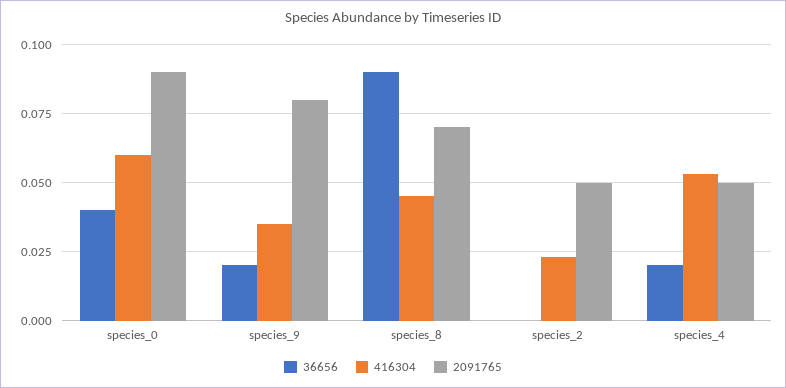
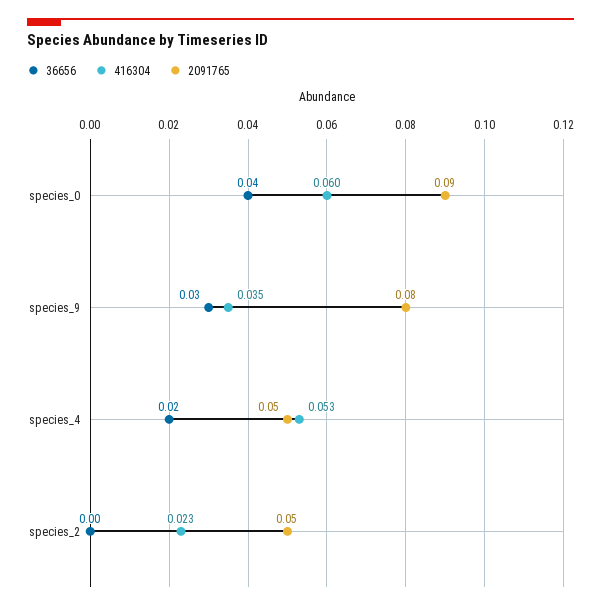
  {
    "36656": {
      "species_0": 0.04,
-     "species_9": 0.02,
+     "species_9": 0.03,
-     "species_8": 0.09,
      "species_2": 0,
      "species_4": 0.02
    },
    "416304": {
      "species_0": 0.06,
      "species_9": 0.035,
-     "species_8": 0.045,
      "species_2": 0.023,
      "species_4": 0.053
    },
    "2091765": {
      "species_0": 0.09,
      "species_9": 0.08,
-     "species_8": 0.07,
      "species_2": 0.05,
      "species_4": 0.05
    }
  }

